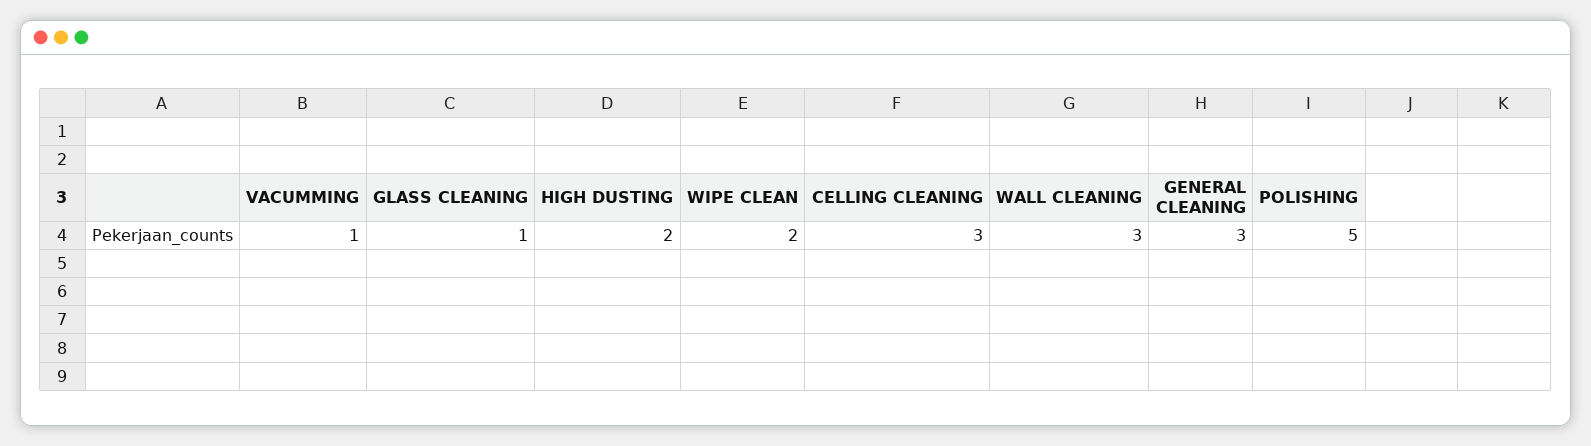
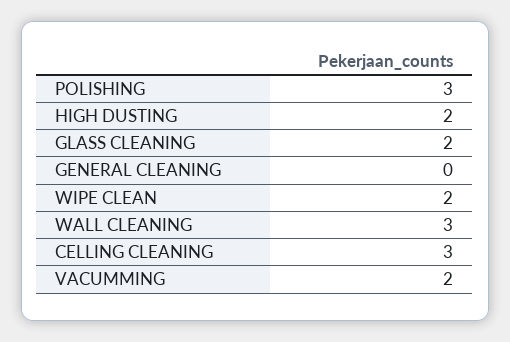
  {
-   "VACUMMING": 1,
+   "VACUMMING": 2,
-   "GLASS CLEANING": 1,
+   "GLASS CLEANING": 2,
    "HIGH DUSTING": 2,
    "WIPE CLEAN": 2,
    "CELLING CLEANING": 3,
    "WALL CLEANING": 3,
-   "GENERAL CLEANING": 3,
+   "GENERAL CLEANING": 0,
-   "POLISHING": 5
+   "POLISHING": 3
  }

